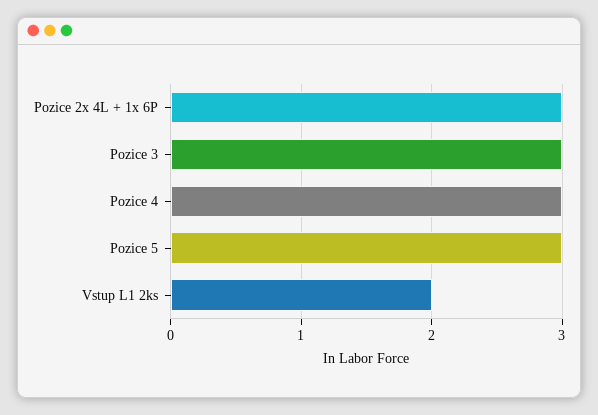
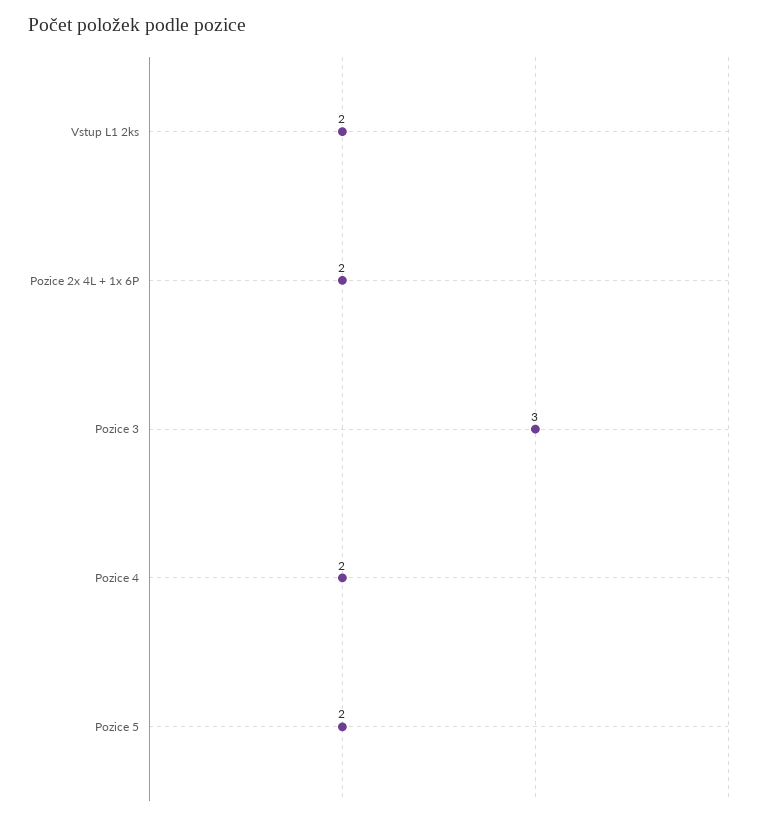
  {
-   "Pozice 2x 4L + 1x 6P": 3,
+   "Pozice 2x 4L + 1x 6P": 2,
    "Pozice 3": 3,
-   "Pozice 4": 3,
+   "Pozice 4": 2,
-   "Pozice 5": 3,
+   "Pozice 5": 2,
    "Vstup L1 2ks": 2
  }

